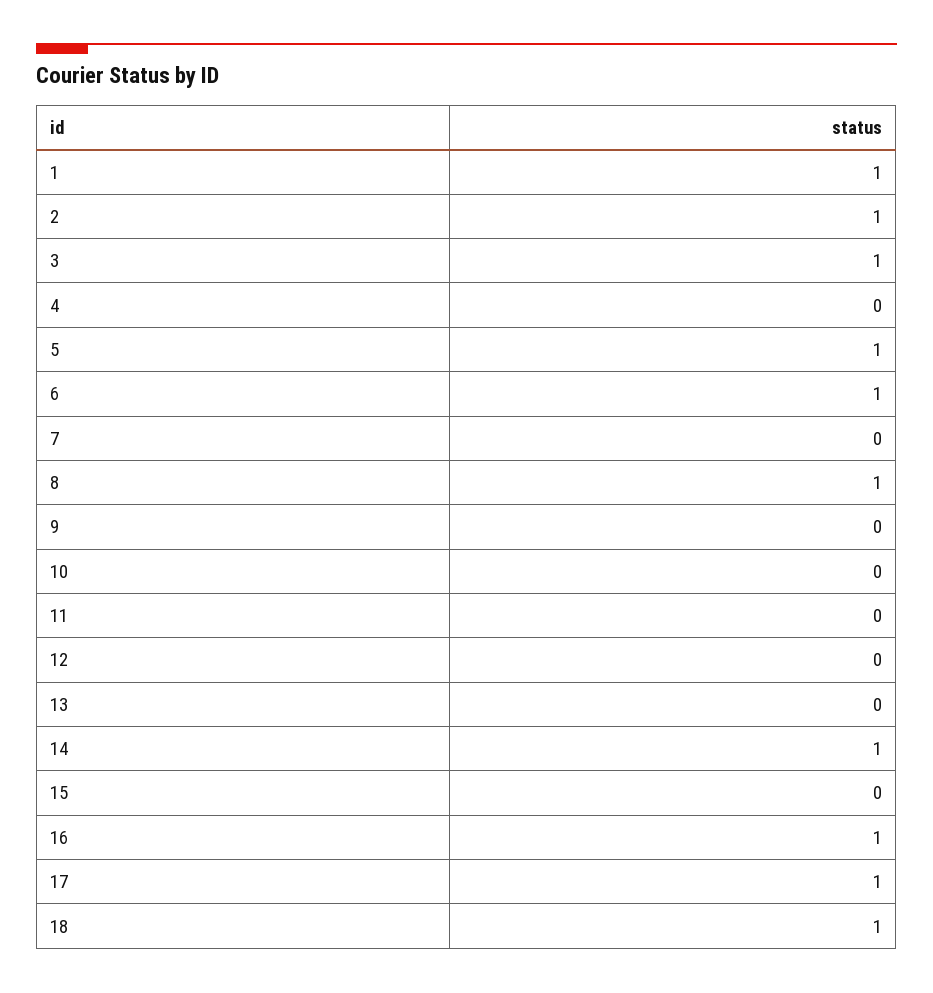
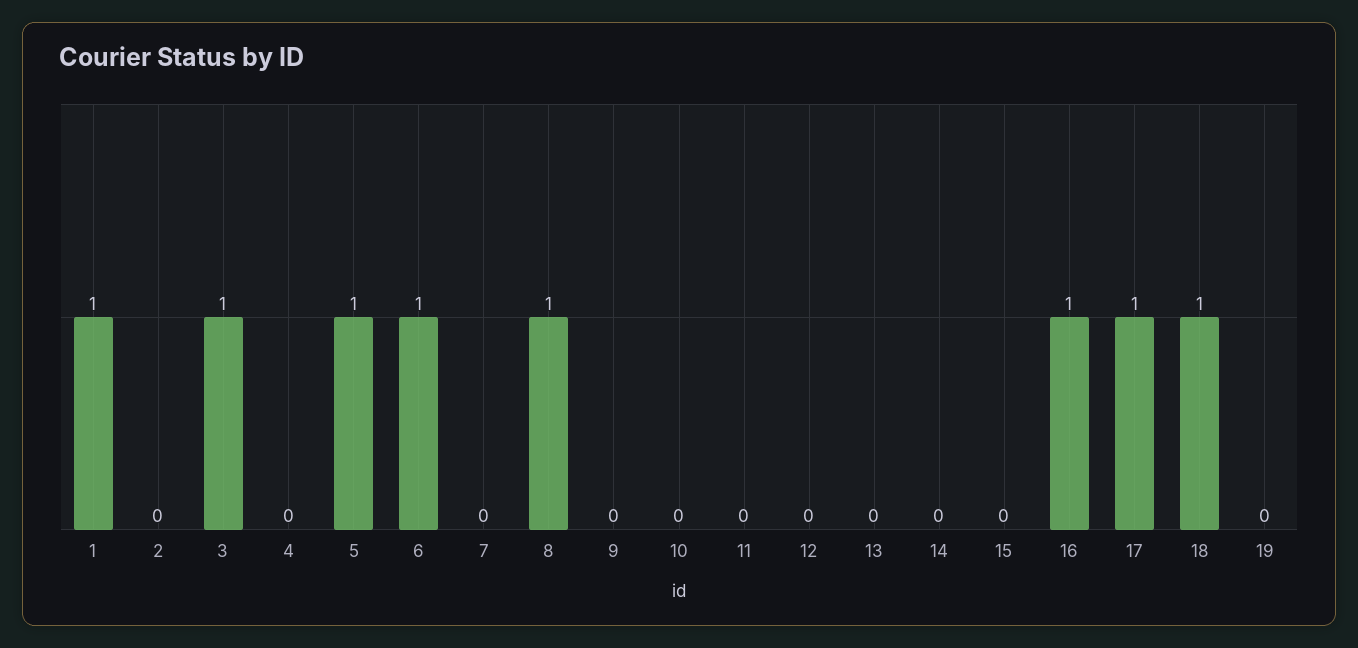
  {
    "1": 1,
-   "2": 1,
+   "2": 0,
    "3": 1,
    "4": 0,
    "5": 1,
    "6": 1,
    "7": 0,
    "8": 1,
    "9": 0,
    "10": 0,
    "11": 0,
    "12": 0,
    "13": 0,
-   "14": 1,
+   "14": 0,
    "15": 0,
    "16": 1,
    "17": 1,
-   "18": 1
+   "18": 1,
+   "19": 0
  }

